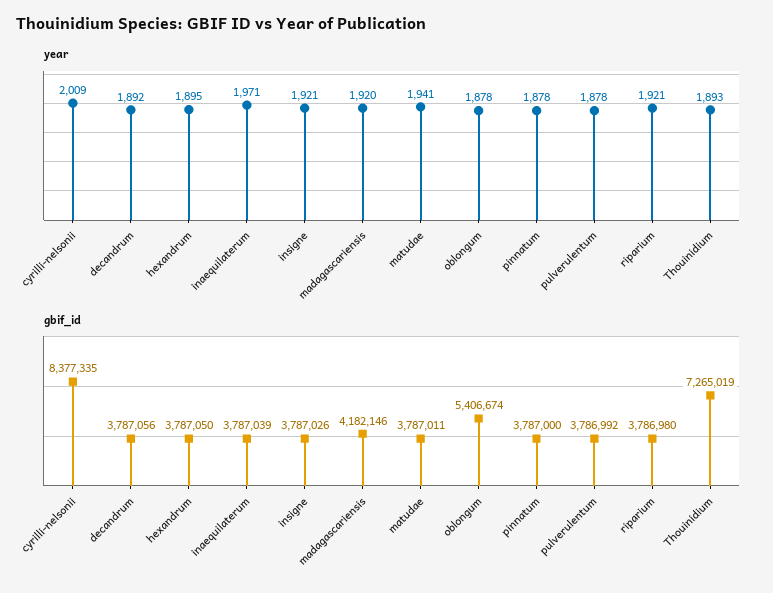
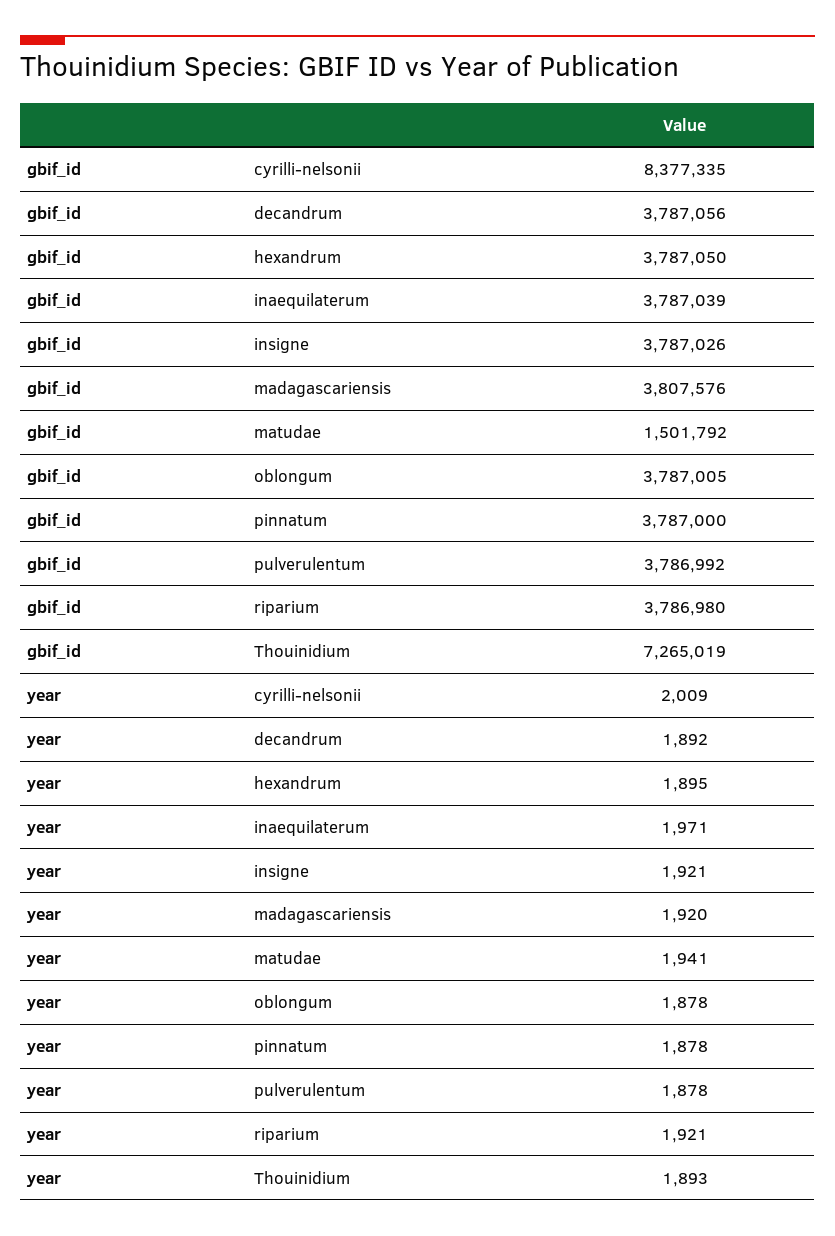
  {
    "year": {
      "cyrilli-nelsonii": 2009,
      "decandrum": 1892,
      "hexandrum": 1895,
      "inaequilaterum": 1971,
      "insigne": 1921,
      "madagascariensis": 1920,
      "matudae": 1941,
      "oblongum": 1878,
      "pinnatum": 1878,
      "pulverulentum": 1878,
      "riparium": 1921,
      "Thouinidium": 1893
    },
    "gbif_id": {
      "cyrilli-nelsonii": 8377335,
      "decandrum": 3787056,
      "hexandrum": 3787050,
      "inaequilaterum": 3787039,
      "insigne": 3787026,
-     "madagascariensis": 4182146,
+     "madagascariensis": 3807576,
-     "matudae": 3787011,
+     "matudae": 1501792,
-     "oblongum": 5406674,
+     "oblongum": 3787005,
      "pinnatum": 3787000,
      "pulverulentum": 3786992,
      "riparium": 3786980,
      "Thouinidium": 7265019
    }
  }

